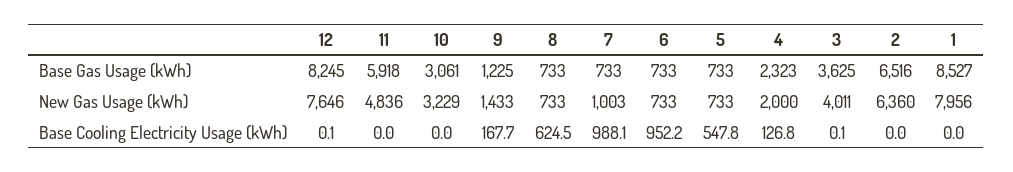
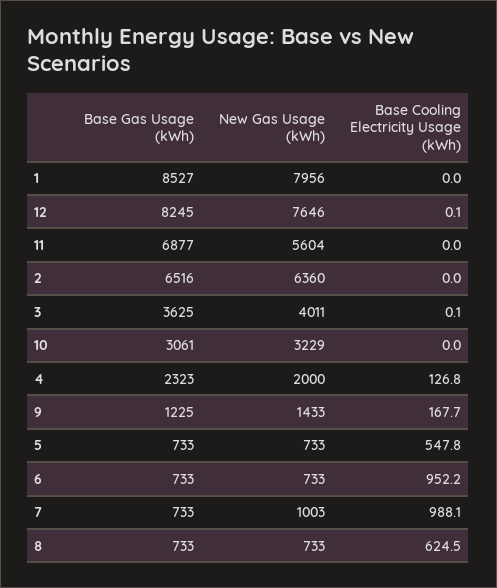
  {
    "12": {
      "Base Gas Usage (kWh)": 8245,
      "New Gas Usage (kWh)": 7646,
      "Base Cooling Electricity Usage (kWh)": 0.1
    },
    "11": {
-     "Base Gas Usage (kWh)": 5918,
+     "Base Gas Usage (kWh)": 6877,
-     "New Gas Usage (kWh)": 4836,
+     "New Gas Usage (kWh)": 5604,
      "Base Cooling Electricity Usage (kWh)": 0
    },
    "10": {
      "Base Gas Usage (kWh)": 3061,
      "New Gas Usage (kWh)": 3229,
      "Base Cooling Electricity Usage (kWh)": 0
    },
    "9": {
      "Base Gas Usage (kWh)": 1225,
      "New Gas Usage (kWh)": 1433,
      "Base Cooling Electricity Usage (kWh)": 167.7
    },
    "8": {
      "Base Gas Usage (kWh)": 733,
      "New Gas Usage (kWh)": 733,
      "Base Cooling Electricity Usage (kWh)": 624.5
    },
    "7": {
      "Base Gas Usage (kWh)": 733,
      "New Gas Usage (kWh)": 1003,
      "Base Cooling Electricity Usage (kWh)": 988.1
    },
    "6": {
      "Base Gas Usage (kWh)": 733,
      "New Gas Usage (kWh)": 733,
      "Base Cooling Electricity Usage (kWh)": 952.2
    },
    "5": {
      "Base Gas Usage (kWh)": 733,
      "New Gas Usage (kWh)": 733,
      "Base Cooling Electricity Usage (kWh)": 547.8
    },
    "4": {
      "Base Gas Usage (kWh)": 2323,
      "New Gas Usage (kWh)": 2000,
      "Base Cooling Electricity Usage (kWh)": 126.8
    },
    "3": {
      "Base Gas Usage (kWh)": 3625,
      "New Gas Usage (kWh)": 4011,
      "Base Cooling Electricity Usage (kWh)": 0.1
    },
    "2": {
      "Base Gas Usage (kWh)": 6516,
      "New Gas Usage (kWh)": 6360,
      "Base Cooling Electricity Usage (kWh)": 0
    },
    "1": {
      "Base Gas Usage (kWh)": 8527,
      "New Gas Usage (kWh)": 7956,
      "Base Cooling Electricity Usage (kWh)": 0
    }
  }

